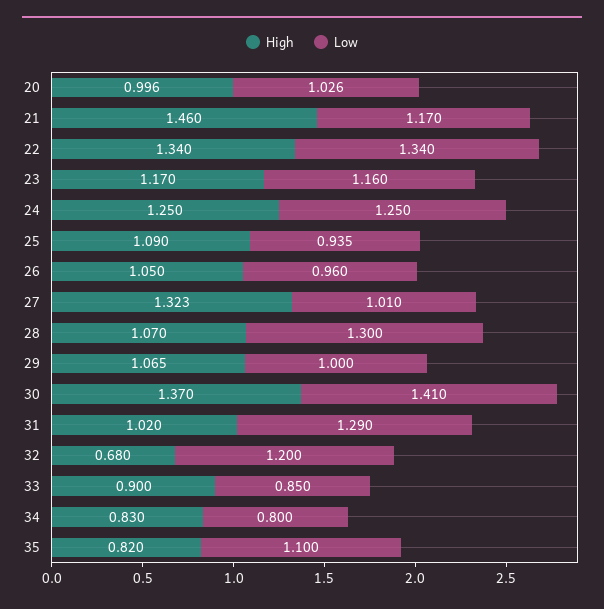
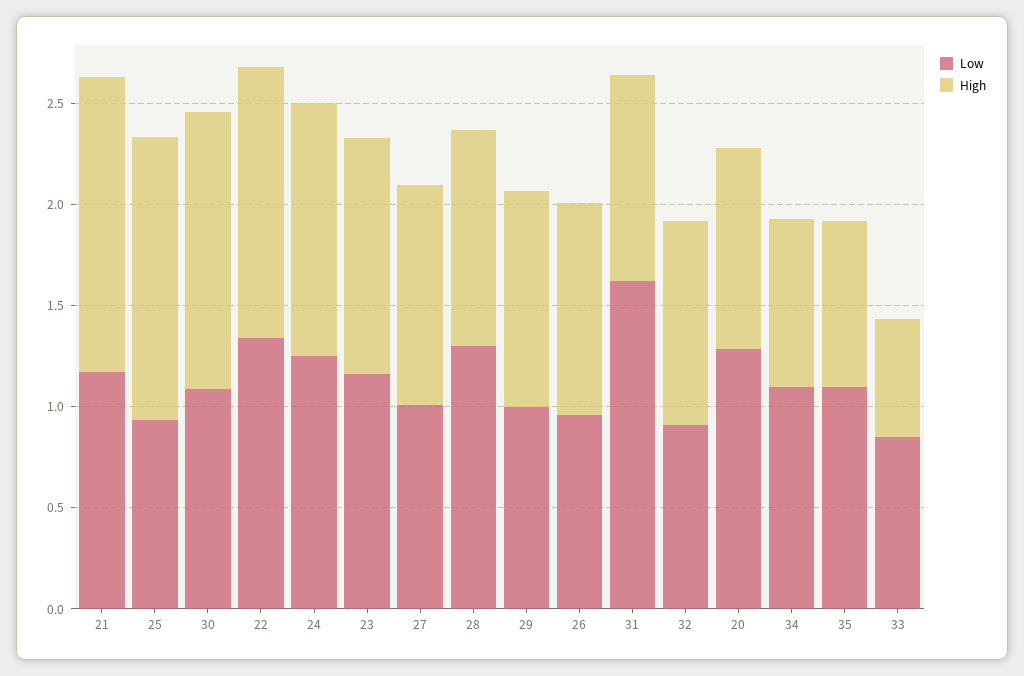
  {
    "High": {
      "20": 0.996,
      "21": 1.46,
      "22": 1.34,
      "23": 1.17,
      "24": 1.25,
-     "25": 1.09,
+     "25": 1.4,
      "26": 1.05,
-     "27": 1.323,
+     "27": 1.1,
      "28": 1.07,
      "29": 1.065,
      "30": 1.37,
      "31": 1.02,
-     "32": 0.68,
+     "32": 1,
-     "33": 0.9,
+     "33": 0.6,
      "34": 0.83,
      "35": 0.82
    },
    "Low": {
-     "20": 1.026,
+     "20": 1.3,
      "21": 1.17,
      "22": 1.34,
      "23": 1.16,
      "24": 1.25,
      "25": 0.935,
      "26": 0.96,
      "27": 1.01,
      "28": 1.3,
      "29": 1,
-     "30": 1.41,
+     "30": 1.1,
-     "31": 1.29,
+     "31": 1.6,
-     "32": 1.2,
+     "32": 0.9,
      "33": 0.85,
-     "34": 0.8,
+     "34": 1.1,
      "35": 1.1
    }
  }

